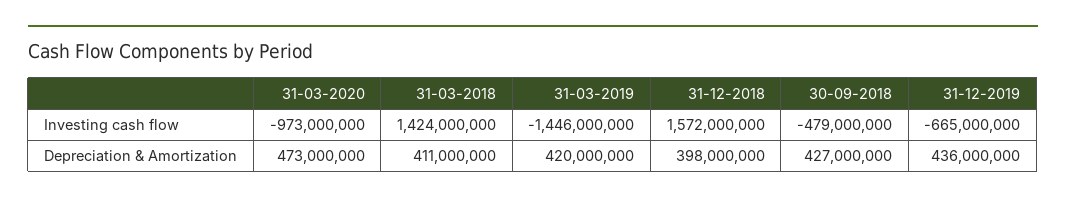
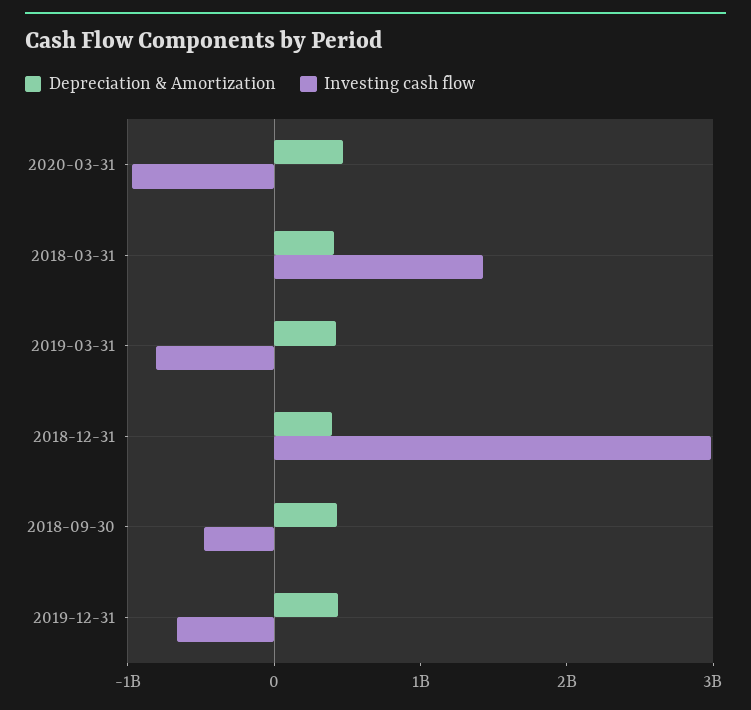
  {
    "Investing cash flow": {
      "31-03-2020": -973000000,
      "31-03-2018": 1424000000,
-     "31-03-2019": -1446000000,
+     "31-03-2019": -800000000,
-     "31-12-2018": 1572000000,
+     "31-12-2018": 3000000000,
      "30-09-2018": -479000000,
      "31-12-2019": -665000000
    },
    "Depreciation & Amortization": {
      "31-03-2020": 473000000,
      "31-03-2018": 411000000,
      "31-03-2019": 420000000,
      "31-12-2018": 398000000,
      "30-09-2018": 427000000,
      "31-12-2019": 436000000
    }
  }

